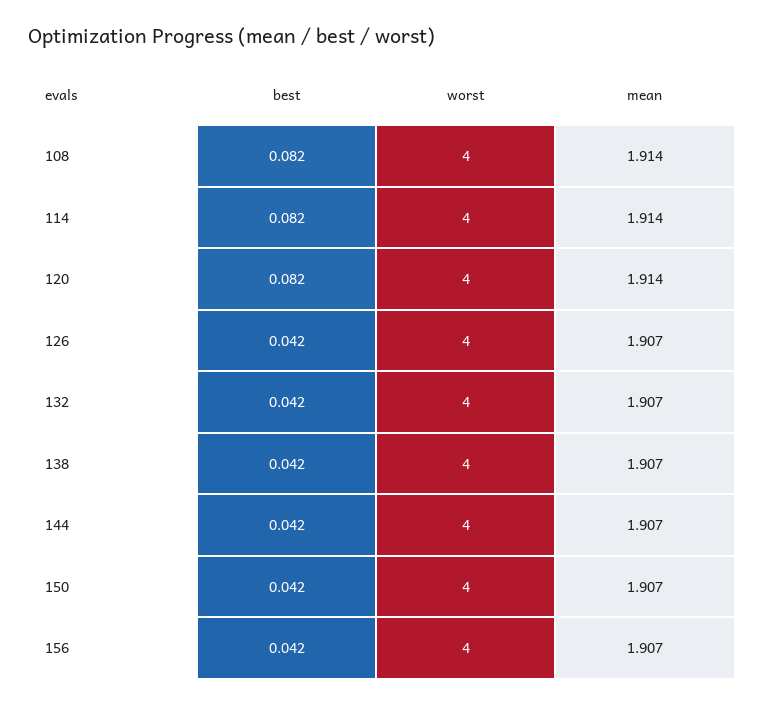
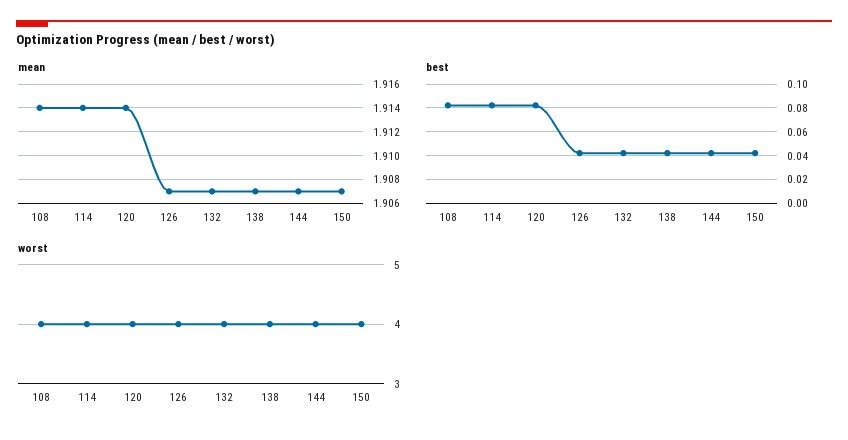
  {
    "best": {
      "108": 0.082,
      "114": 0.082,
      "120": 0.082,
      "126": 0.042,
      "132": 0.042,
      "138": 0.042,
      "144": 0.042,
-     "150": 0.042,
+     "150": 0.042
-     "156": 0.042
    },
    "worst": {
      "108": 4,
      "114": 4,
      "120": 4,
      "126": 4,
      "132": 4,
      "138": 4,
      "144": 4,
-     "150": 4,
+     "150": 4
-     "156": 4
    },
    "mean": {
      "108": 1.914,
      "114": 1.914,
      "120": 1.914,
      "126": 1.907,
      "132": 1.907,
      "138": 1.907,
      "144": 1.907,
-     "150": 1.907,
+     "150": 1.907
-     "156": 1.907
    }
  }

